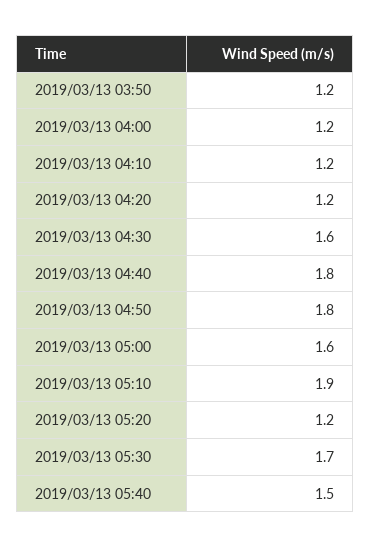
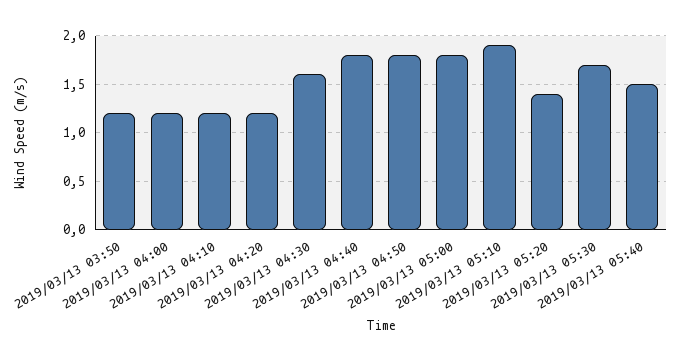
  {
    "2019/03/13 03:50": 1.2,
    "2019/03/13 04:00": 1.2,
    "2019/03/13 04:10": 1.2,
    "2019/03/13 04:20": 1.2,
    "2019/03/13 04:30": 1.6,
    "2019/03/13 04:40": 1.8,
    "2019/03/13 04:50": 1.8,
-   "2019/03/13 05:00": 1.6,
+   "2019/03/13 05:00": 1.8,
    "2019/03/13 05:10": 1.9,
-   "2019/03/13 05:20": 1.2,
+   "2019/03/13 05:20": 1.4,
    "2019/03/13 05:30": 1.7,
    "2019/03/13 05:40": 1.5
  }

